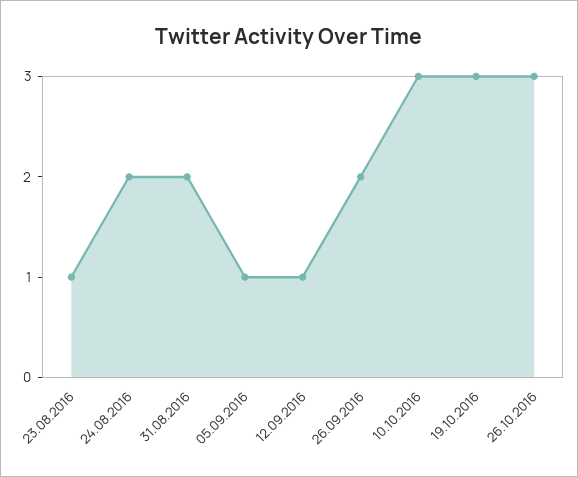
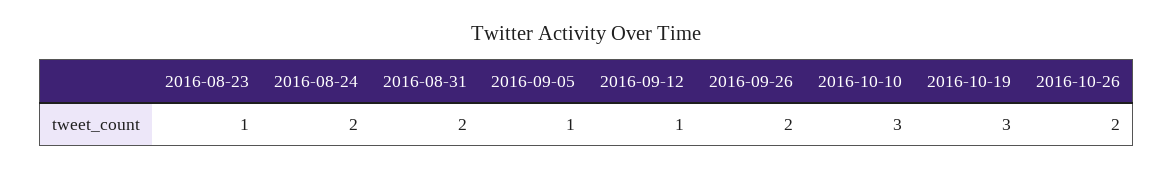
  {
    "23.08.2016": 1,
    "24.08.2016": 2,
    "31.08.2016": 2,
    "05.09.2016": 1,
    "12.09.2016": 1,
    "26.09.2016": 2,
    "10.10.2016": 3,
    "19.10.2016": 3,
-   "26.10.2016": 3
+   "26.10.2016": 2
  }

